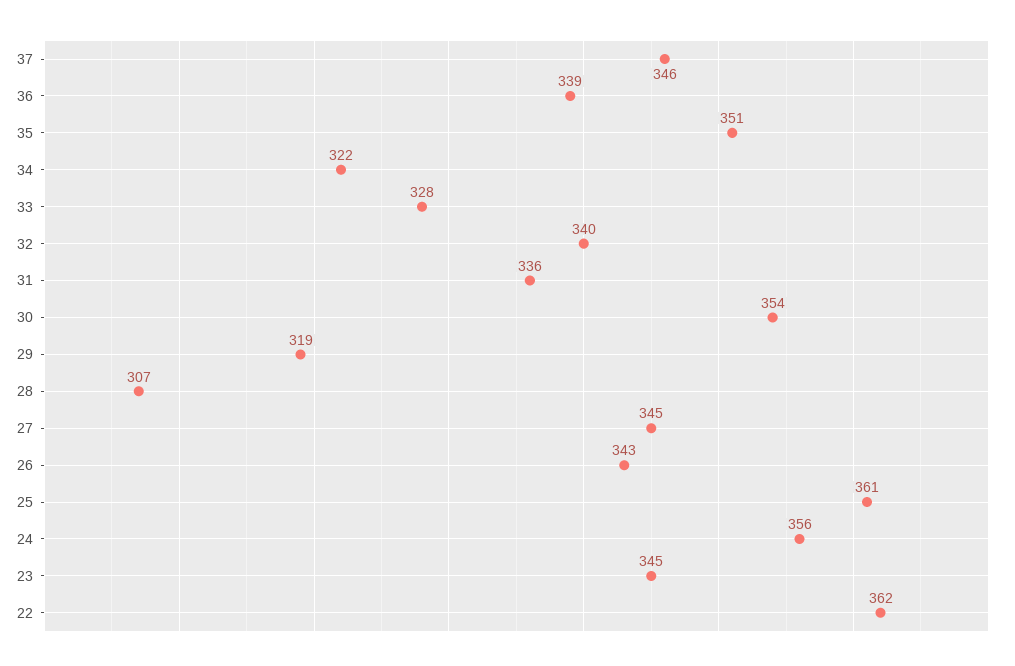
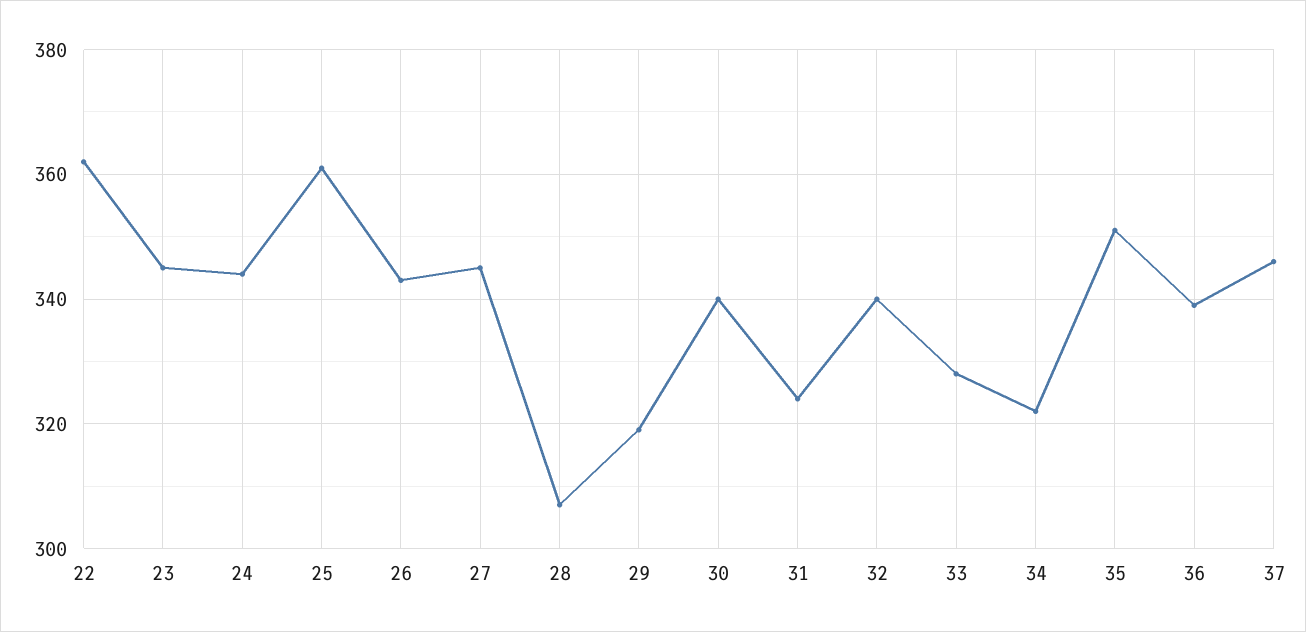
  {
    "37": 346,
    "36": 339,
    "35": 351,
    "34": 322,
    "33": 328,
    "32": 340,
-   "31": 336,
+   "31": 325,
-   "30": 354,
+   "30": 340,
    "29": 319,
    "28": 307,
    "27": 345,
    "26": 343,
    "25": 361,
-   "24": 356,
+   "24": 345,
    "23": 345,
    "22": 362
  }

